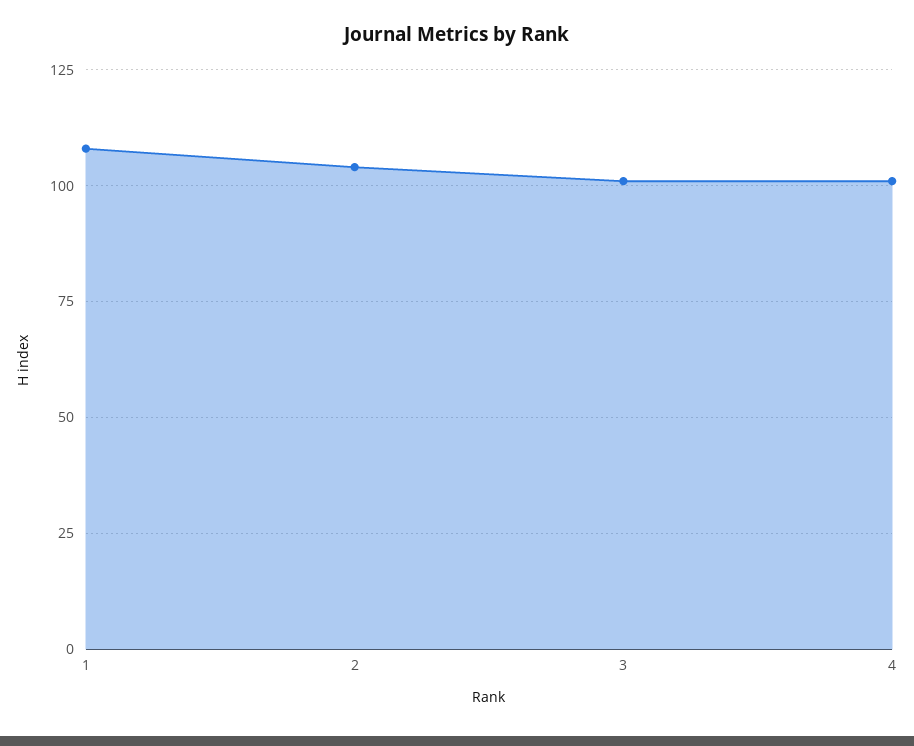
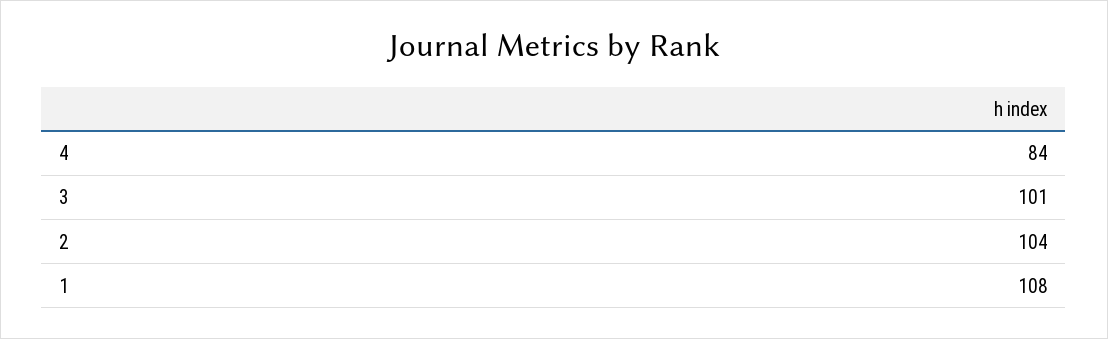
  {
    "1": 108,
    "2": 104,
    "3": 101,
-   "4": 100
+   "4": 84
  }

